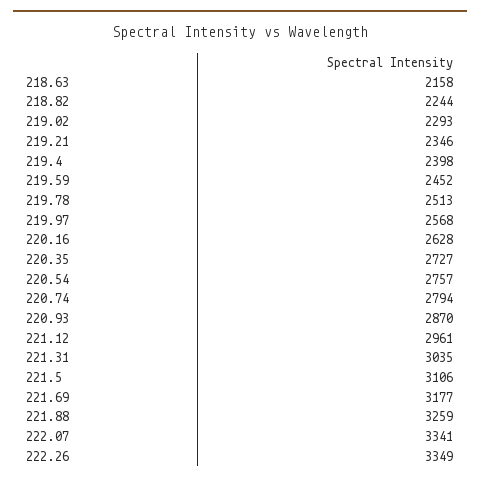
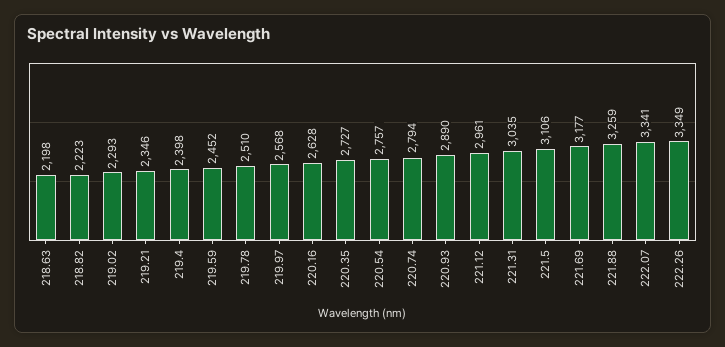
  {
-   "218.63": 2158,
+   "218.63": 2198,
-   "218.82": 2244,
+   "218.82": 2223,
    "219.02": 2293,
    "219.21": 2346,
    "219.4": 2398,
    "219.59": 2452,
-   "219.78": 2513,
+   "219.78": 2510,
    "219.97": 2568,
    "220.16": 2628,
    "220.35": 2727,
    "220.54": 2757,
    "220.74": 2794,
-   "220.93": 2870,
+   "220.93": 2890,
    "221.12": 2961,
    "221.31": 3035,
    "221.5": 3106,
    "221.69": 3177,
    "221.88": 3259,
    "222.07": 3341,
    "222.26": 3349
  }

